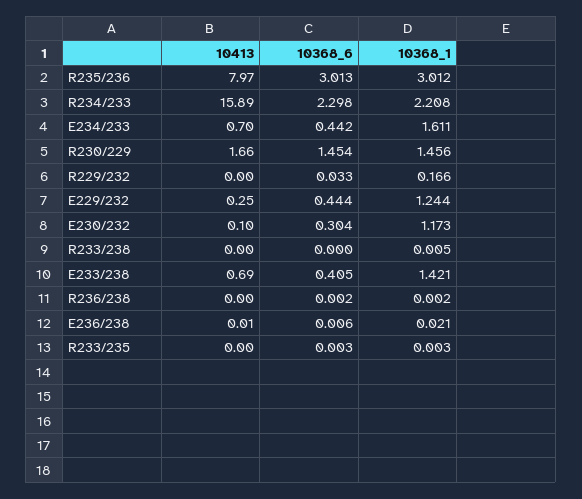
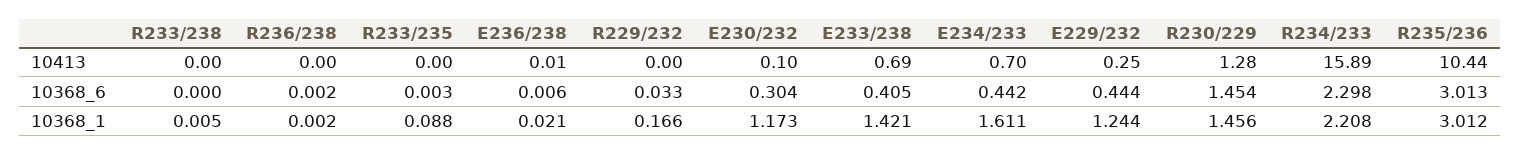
  {
    "10413": {
-     "R235/236": 7.97,
+     "R235/236": 10.44,
      "R234/233": 15.89,
      "E234/233": 0.7,
-     "R230/229": 1.66,
+     "R230/229": 1.28,
      "R229/232": 0,
      "E229/232": 0.25,
      "E230/232": 0.1,
      "R233/238": 0,
      "E233/238": 0.69,
      "R236/238": 0,
      "E236/238": 0.01,
      "R233/235": 0
    },
    "10368_6": {
      "R235/236": 3.013,
      "R234/233": 2.298,
      "E234/233": 0.442,
      "R230/229": 1.454,
      "R229/232": 0.033,
      "E229/232": 0.444,
      "E230/232": 0.304,
      "R233/238": 0,
      "E233/238": 0.405,
      "R236/238": 0.002,
      "E236/238": 0.006,
      "R233/235": 0.003
    },
    "10368_1": {
      "R235/236": 3.012,
      "R234/233": 2.208,
      "E234/233": 1.611,
      "R230/229": 1.456,
      "R229/232": 0.166,
      "E229/232": 1.244,
      "E230/232": 1.173,
      "R233/238": 0.005,
      "E233/238": 1.421,
      "R236/238": 0.002,
      "E236/238": 0.021,
-     "R233/235": 0.003
+     "R233/235": 0.088
    }
  }

